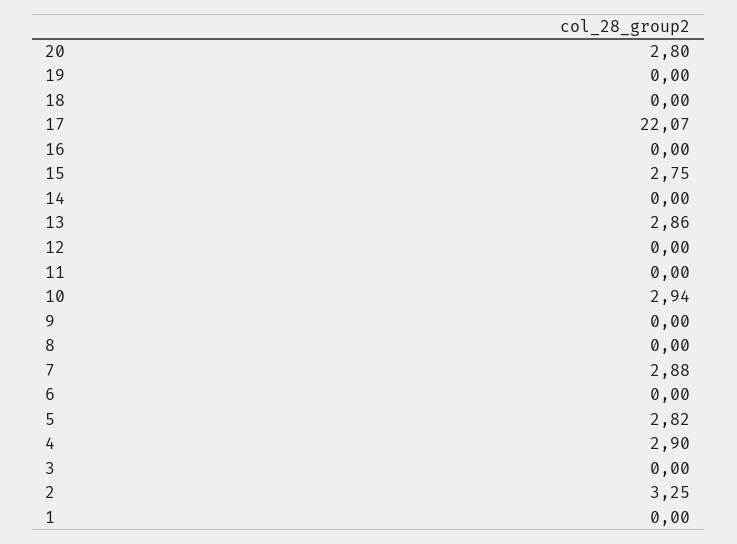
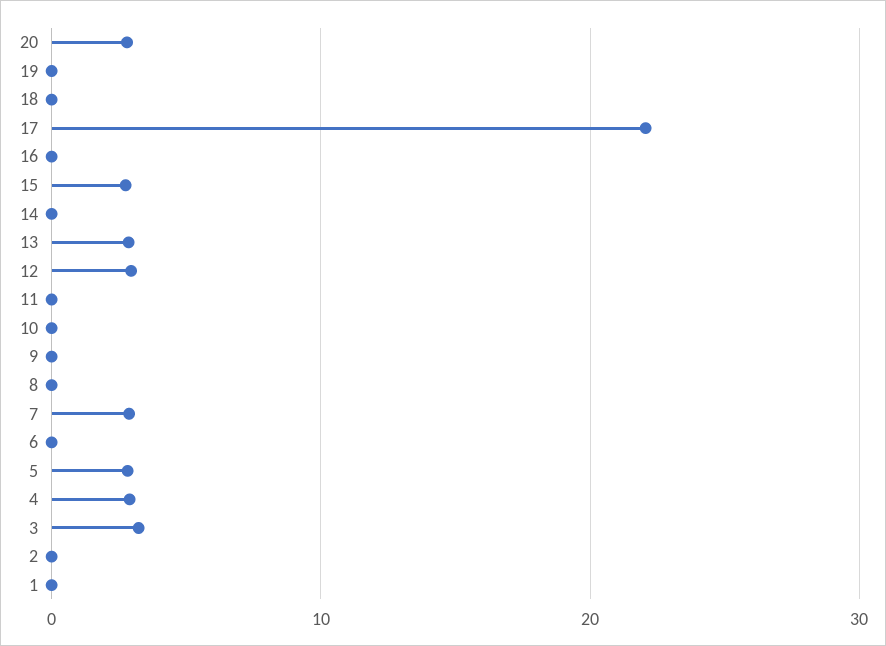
  {
    "20": 2.8,
    "19": 0,
    "18": 0,
    "17": 22.07,
    "16": 0,
    "15": 2.75,
    "14": 0,
    "13": 2.86,
-   "12": 0,
+   "12": 3,
    "11": 0,
-   "10": 2.94,
+   "10": 0,
    "9": 0,
    "8": 0,
    "7": 2.88,
    "6": 0,
    "5": 2.82,
    "4": 2.9,
-   "3": 0,
+   "3": 3,
-   "2": 3.25,
+   "2": 0,
    "1": 0
  }

